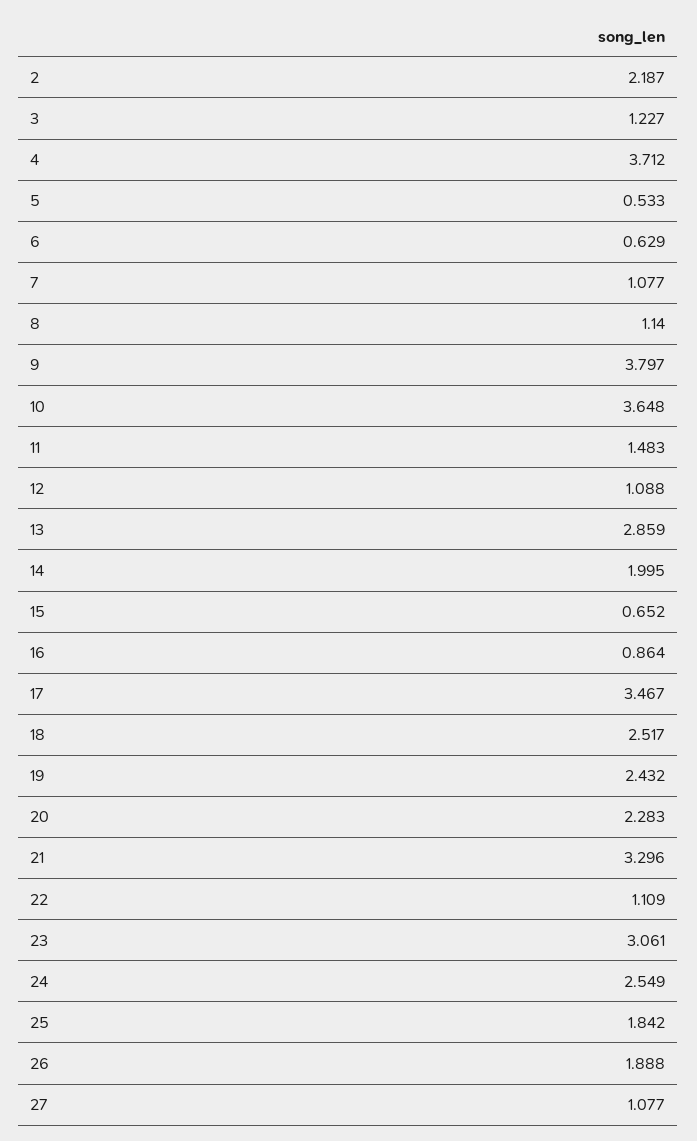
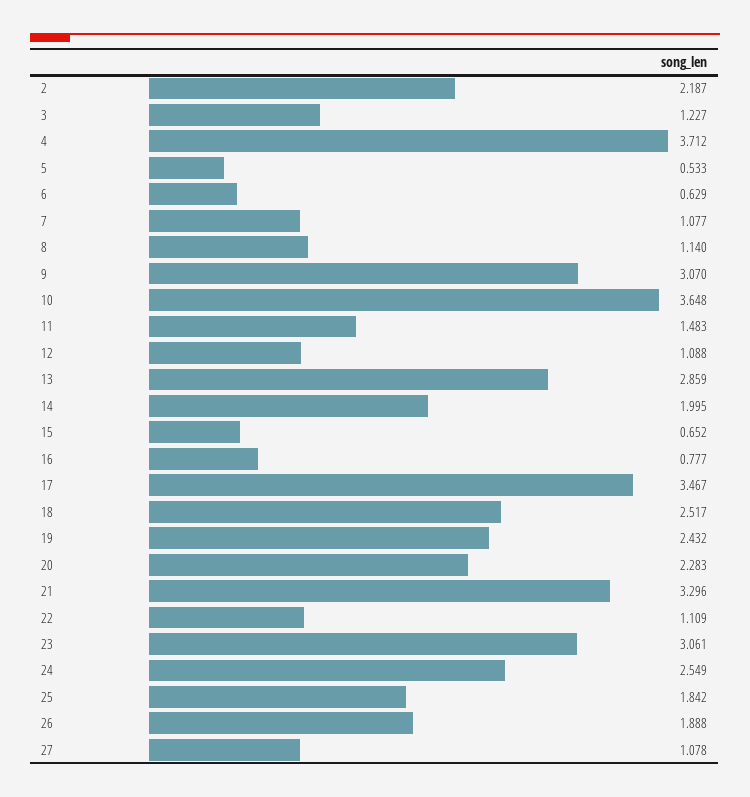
  {
    "2": 2.187,
    "3": 1.227,
    "4": 3.712,
    "5": 0.533,
    "6": 0.629,
    "7": 1.077,
    "8": 1.14,
-   "9": 3.797,
+   "9": 3.07,
    "10": 3.648,
    "11": 1.483,
    "12": 1.088,
    "13": 2.859,
    "14": 1.995,
    "15": 0.652,
-   "16": 0.864,
+   "16": 0.777,
    "17": 3.467,
    "18": 2.517,
    "19": 2.432,
    "20": 2.283,
    "21": 3.296,
    "22": 1.109,
    "23": 3.061,
    "24": 2.549,
    "25": 1.842,
    "26": 1.888,
-   "27": 1.077
+   "27": 1.078
  }

